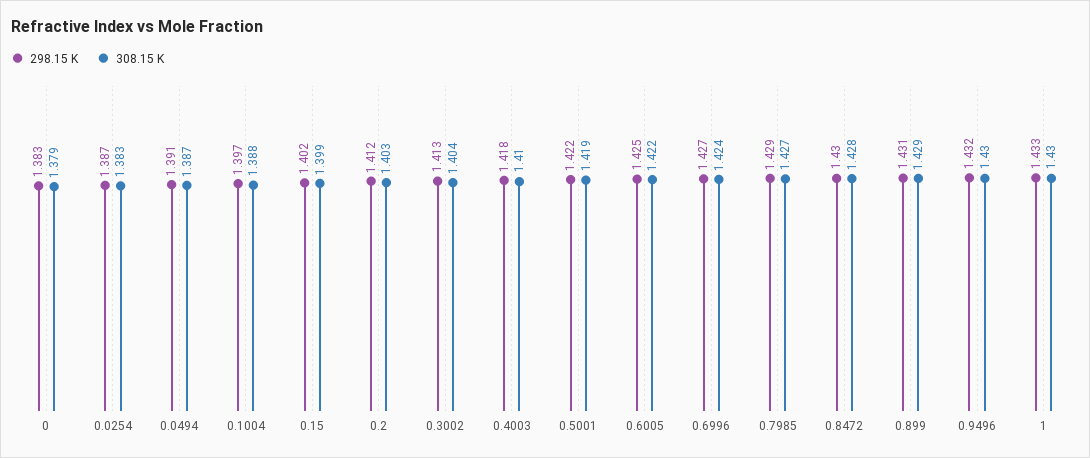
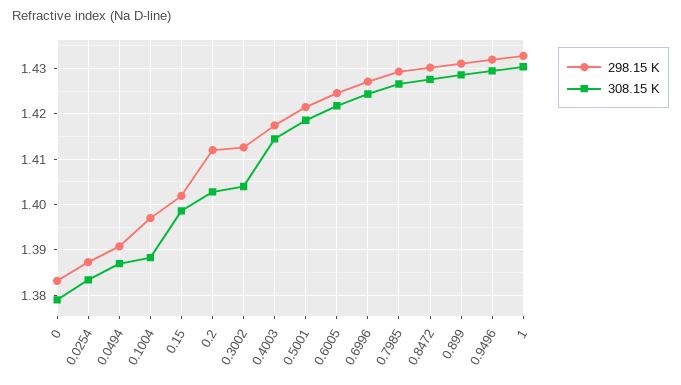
  {
    "298.15 K": {
      "0": 1.383,
      "0.0254": 1.387,
      "0.0494": 1.391,
      "0.1004": 1.397,
      "0.15": 1.402,
      "0.2": 1.412,
      "0.3002": 1.413,
      "0.4003": 1.418,
      "0.5001": 1.422,
      "0.6005": 1.425,
      "0.6996": 1.427,
      "0.7985": 1.429,
      "0.8472": 1.43,
      "0.899": 1.431,
      "0.9496": 1.432,
      "1": 1.433
    },
    "308.15 K": {
      "0": 1.379,
      "0.0254": 1.383,
      "0.0494": 1.387,
      "0.1004": 1.388,
      "0.15": 1.399,
      "0.2": 1.403,
      "0.3002": 1.404,
-     "0.4003": 1.41,
+     "0.4003": 1.414,
      "0.5001": 1.419,
      "0.6005": 1.422,
      "0.6996": 1.424,
      "0.7985": 1.427,
      "0.8472": 1.428,
      "0.899": 1.429,
      "0.9496": 1.43,
      "1": 1.43
    }
  }

